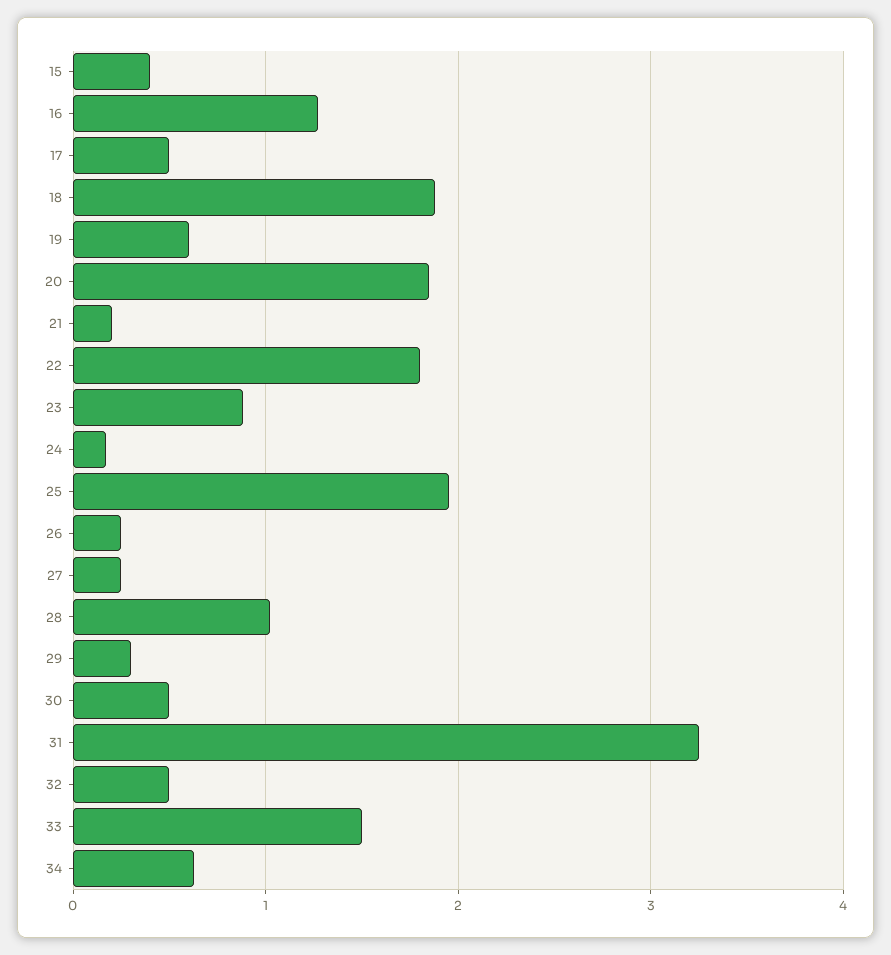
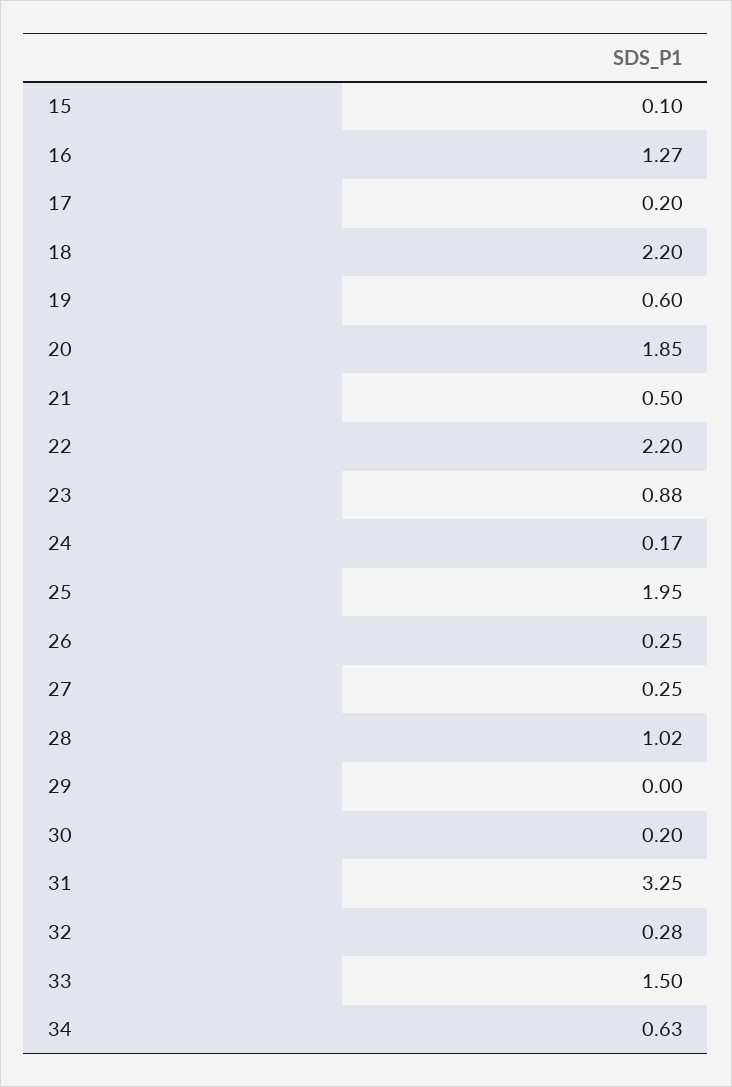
  {
-   "15": 0.4,
+   "15": 0.1,
    "16": 1.27,
-   "17": 0.5,
+   "17": 0.2,
-   "18": 1.9,
+   "18": 2.2,
    "19": 0.6,
    "20": 1.85,
-   "21": 0.2,
+   "21": 0.5,
-   "22": 1.8,
+   "22": 2.2,
    "23": 0.88,
    "24": 0.17,
    "25": 1.95,
    "26": 0.25,
    "27": 0.25,
    "28": 1.02,
-   "29": 0.3,
+   "29": 0,
-   "30": 0.5,
+   "30": 0.2,
    "31": 3.25,
-   "32": 0.5,
+   "32": 0.28,
    "33": 1.5,
    "34": 0.63
  }

